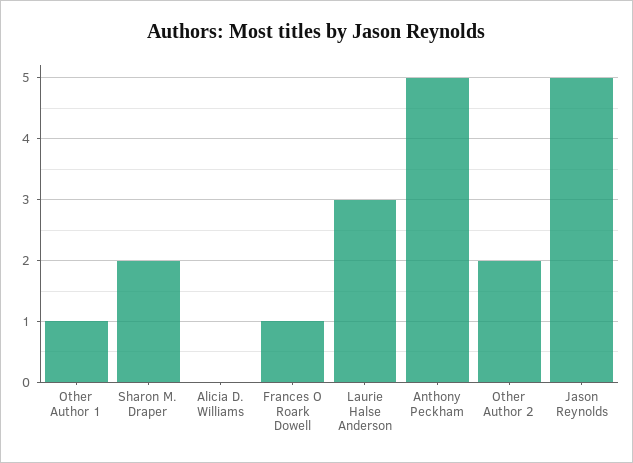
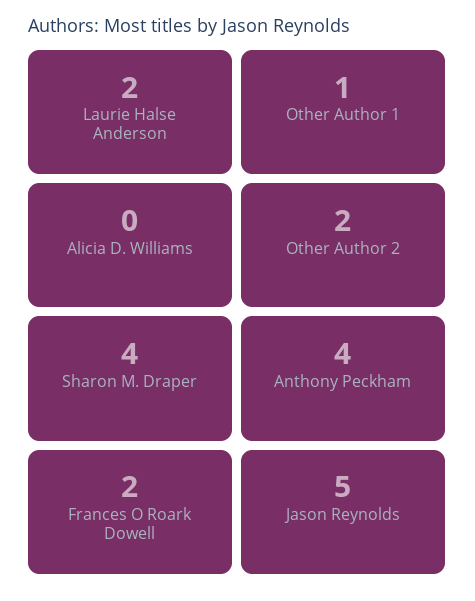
  {
    "Other Author 1": 1,
-   "Sharon M. Draper": 2,
+   "Sharon M. Draper": 4,
    "Alicia D. Williams": 0,
-   "Frances O Roark Dowell": 1,
+   "Frances O Roark Dowell": 2,
-   "Laurie Halse Anderson": 3,
+   "Laurie Halse Anderson": 2,
-   "Anthony Peckham": 5,
+   "Anthony Peckham": 4,
    "Other Author 2": 2,
    "Jason Reynolds": 5
  }

